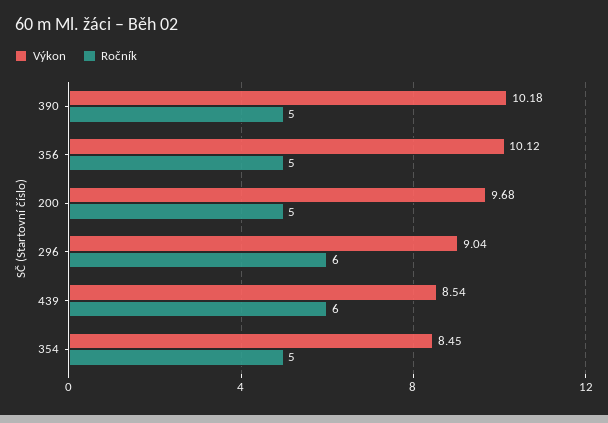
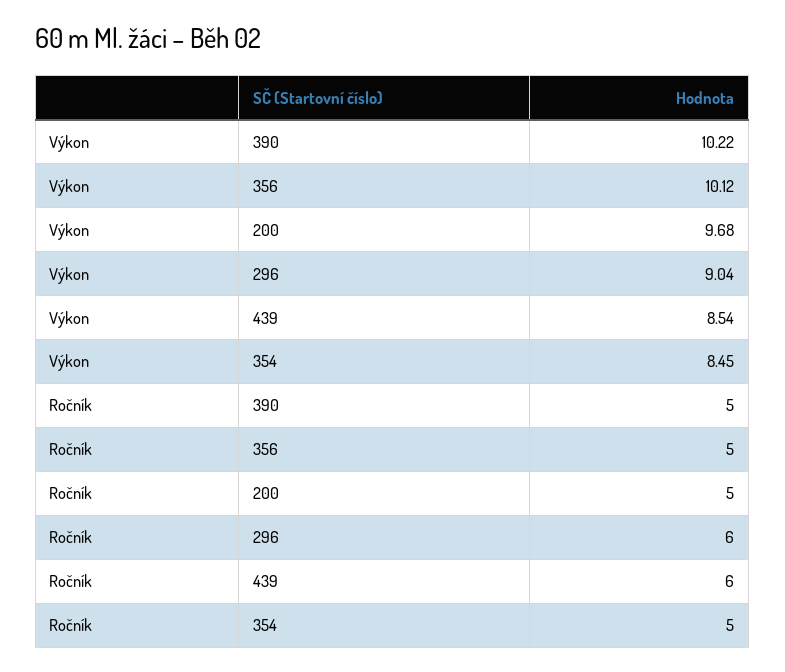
  {
    "Výkon": {
-     "390": 10.18,
+     "390": 10.22,
      "356": 10.12,
      "200": 9.68,
      "296": 9.04,
      "439": 8.54,
      "354": 8.45
    },
    "Ročník": {
      "390": 5,
      "356": 5,
      "200": 5,
      "296": 6,
      "439": 6,
      "354": 5
    }
  }

